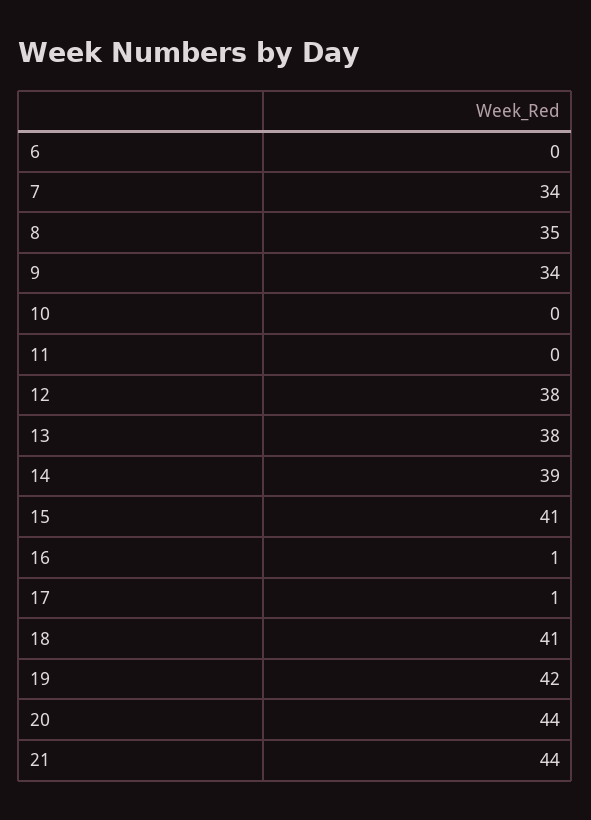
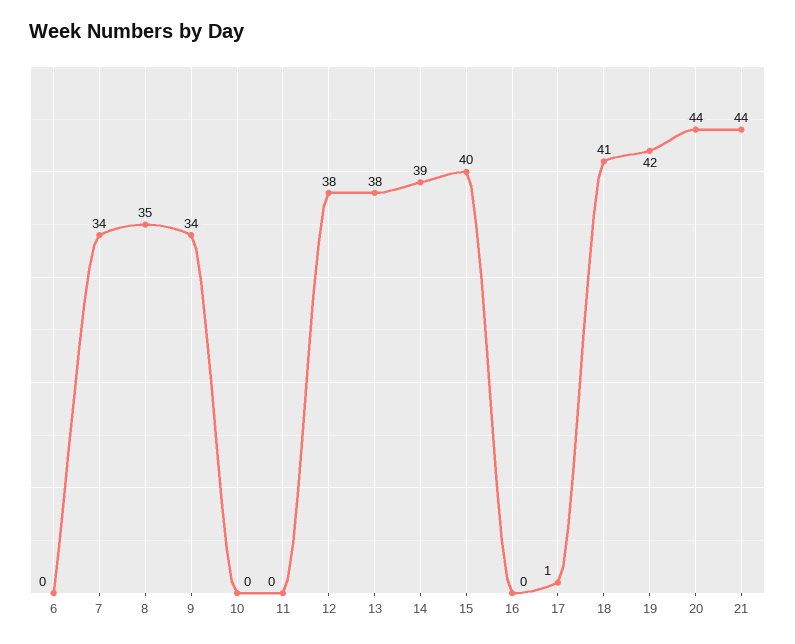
  {
    "6": 0,
    "7": 34,
    "8": 35,
    "9": 34,
    "10": 0,
    "11": 0,
    "12": 38,
    "13": 38,
    "14": 39,
-   "15": 41,
+   "15": 40,
-   "16": 1,
+   "16": 0,
    "17": 1,
    "18": 41,
    "19": 42,
    "20": 44,
    "21": 44
  }

